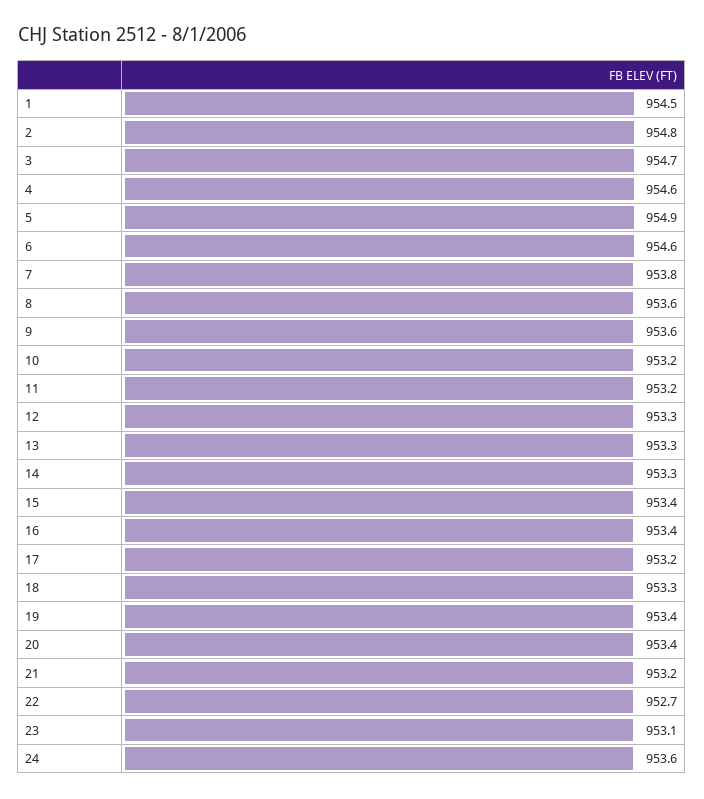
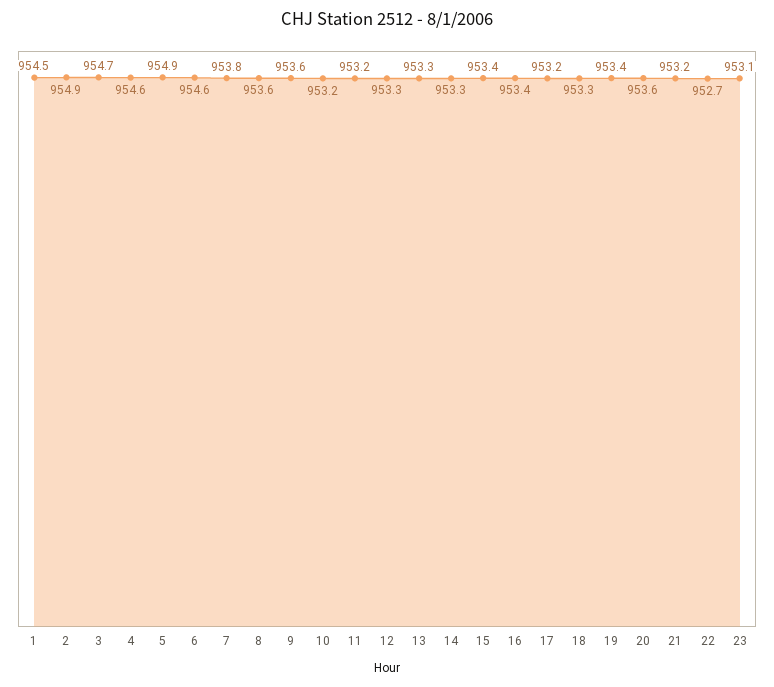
  {
    "1": 954.5,
-   "2": 954.8,
+   "2": 954.9,
    "3": 954.7,
    "4": 954.6,
    "5": 954.9,
    "6": 954.6,
    "7": 953.8,
    "8": 953.6,
    "9": 953.6,
    "10": 953.2,
    "11": 953.2,
    "12": 953.3,
    "13": 953.3,
    "14": 953.3,
    "15": 953.4,
    "16": 953.4,
    "17": 953.2,
    "18": 953.3,
    "19": 953.4,
-   "20": 953.4,
+   "20": 953.6,
    "21": 953.2,
    "22": 952.7,
-   "23": 953.1,
+   "23": 953.1
-   "24": 953.6
  }

